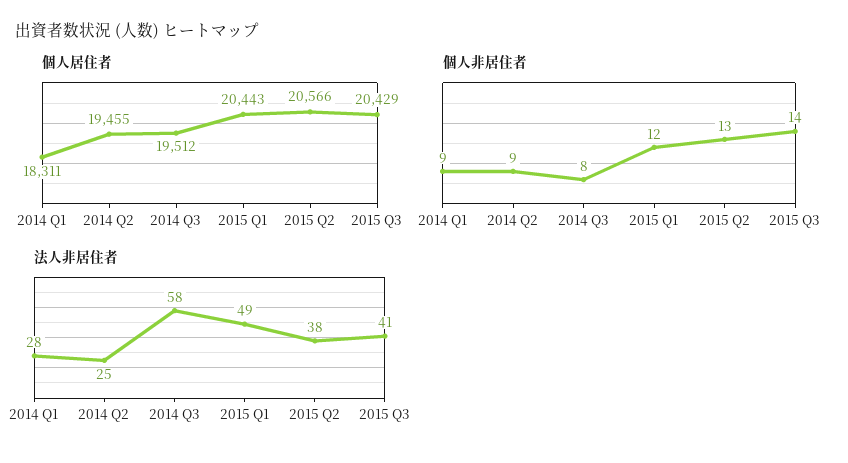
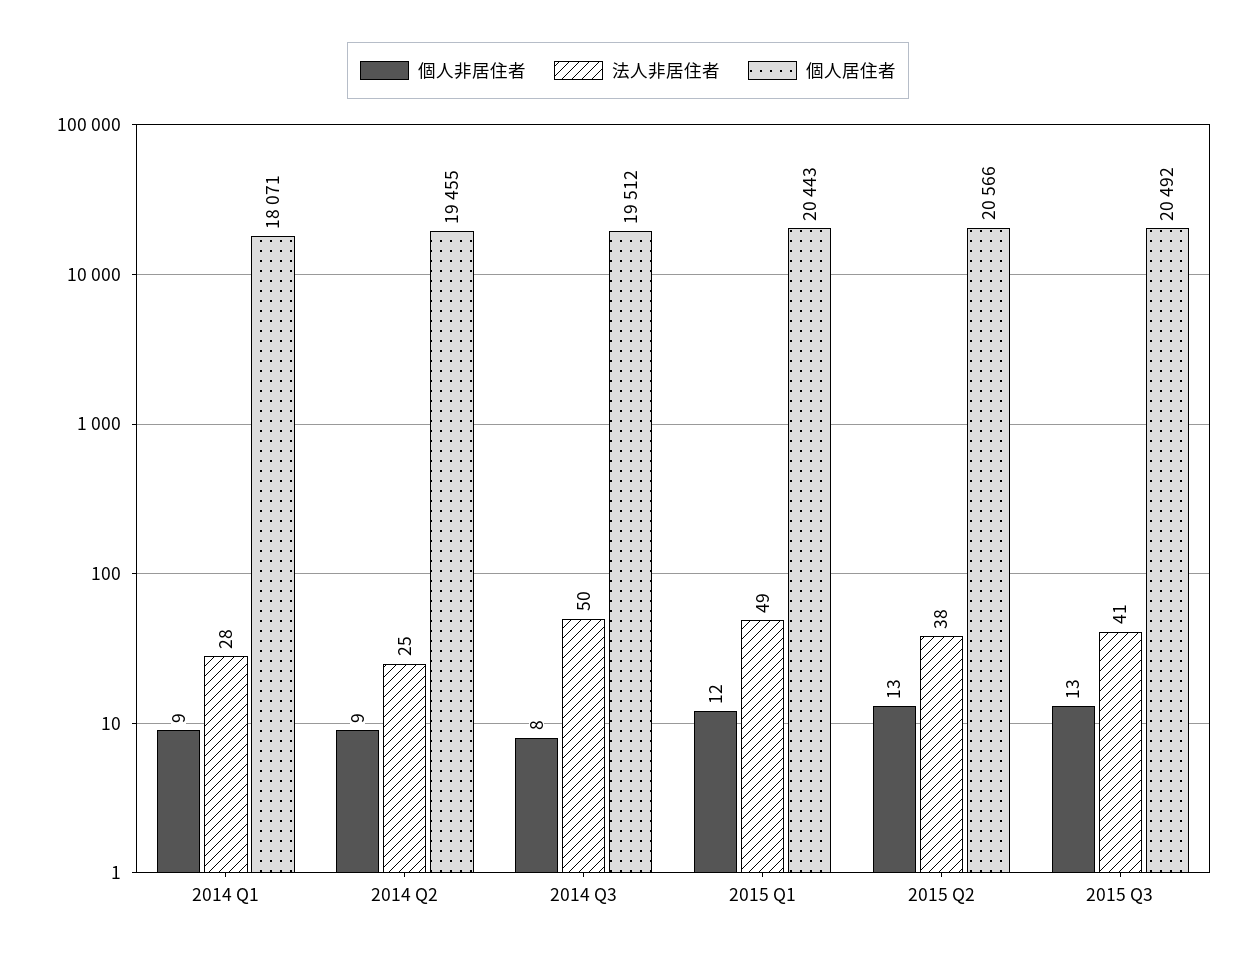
  {
    "個人居住者": {
-     "2014 Q1": 18311,
+     "2014 Q1": 18071,
      "2014 Q2": 19455,
      "2014 Q3": 19512,
      "2015 Q1": 20443,
      "2015 Q2": 20566,
-     "2015 Q3": 20429
+     "2015 Q3": 20492
    },
    "個人非居住者": {
      "2014 Q1": 9,
      "2014 Q2": 9,
      "2014 Q3": 8,
      "2015 Q1": 12,
      "2015 Q2": 13,
-     "2015 Q3": 14
+     "2015 Q3": 13
    },
    "法人非居住者": {
      "2014 Q1": 28,
      "2014 Q2": 25,
-     "2014 Q3": 58,
+     "2014 Q3": 50,
      "2015 Q1": 49,
      "2015 Q2": 38,
      "2015 Q3": 41
    }
  }

